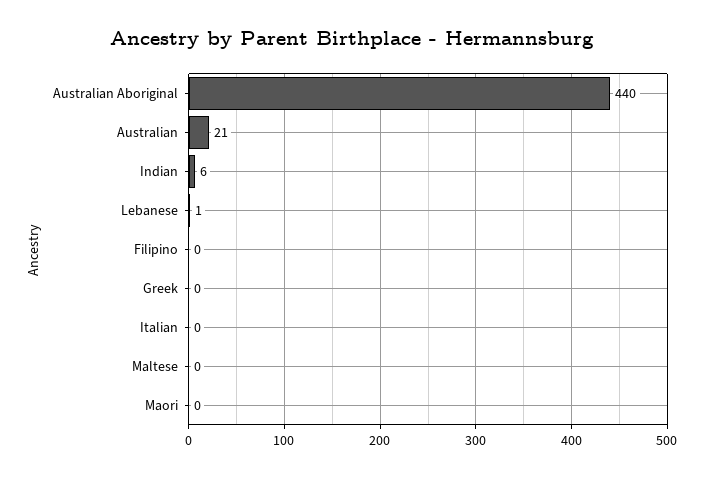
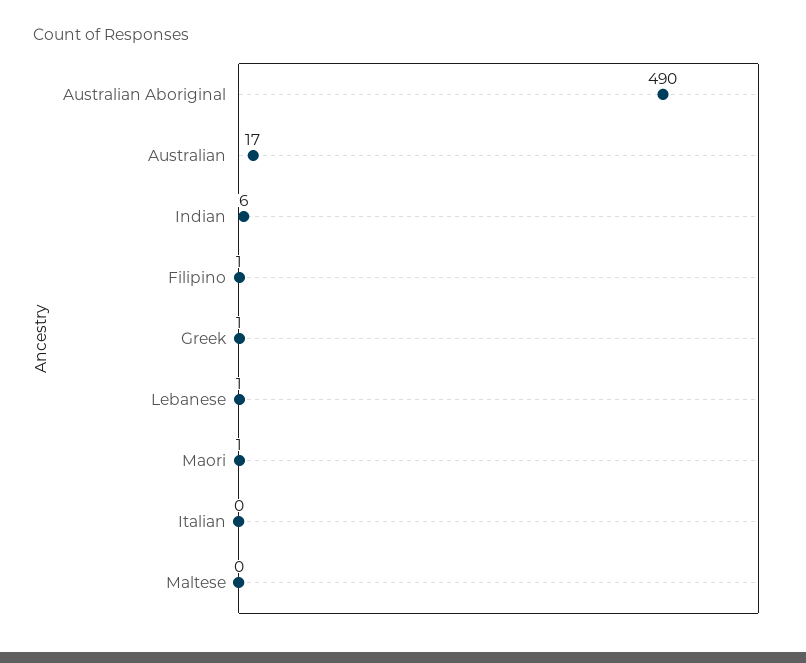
  {
-   "Australian Aboriginal": 440,
+   "Australian Aboriginal": 490,
-   "Australian": 21,
+   "Australian": 17,
    "Indian": 6,
    "Lebanese": 1,
-   "Filipino": 0,
+   "Filipino": 1,
-   "Greek": 0,
+   "Greek": 1,
    "Italian": 0,
    "Maltese": 0,
-   "Maori": 0
+   "Maori": 1
  }

